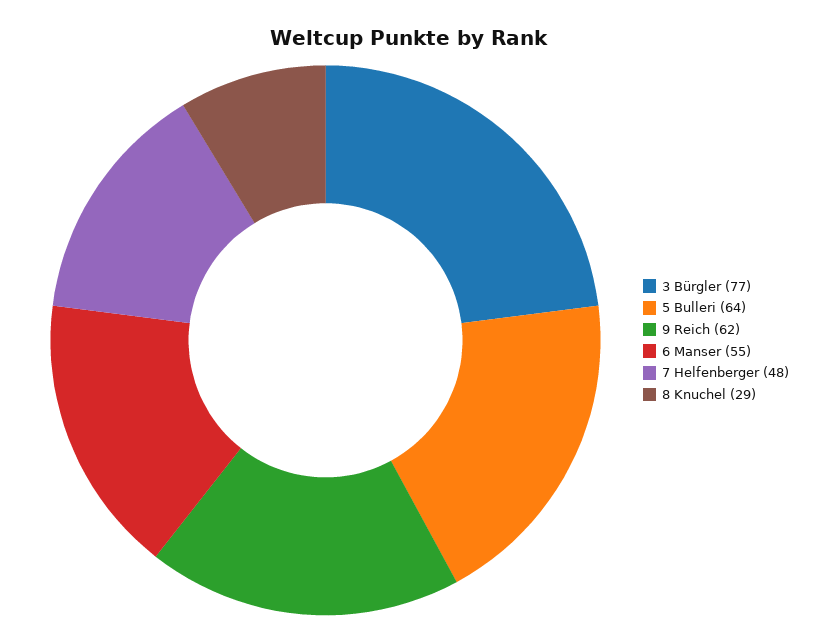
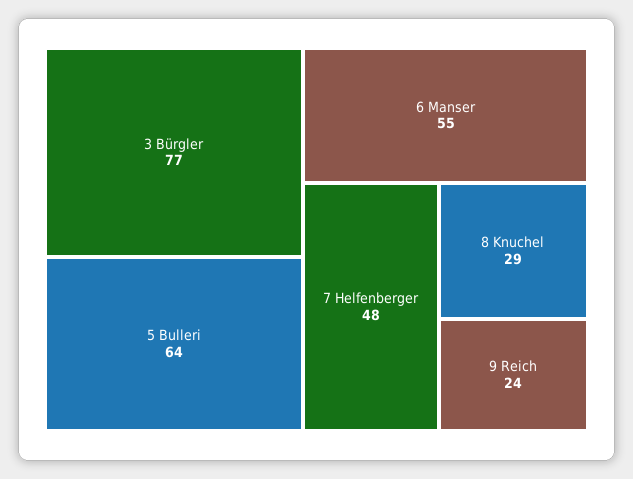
  {
    "3 Bürgler": 77,
    "5 Bulleri": 64,
-   "9 Reich": 62,
+   "9 Reich": 24,
    "6 Manser": 55,
    "7 Helfenberger": 48,
    "8 Knuchel": 29
  }

